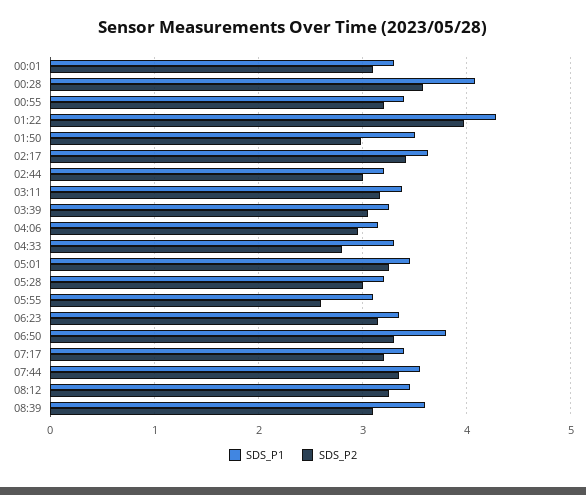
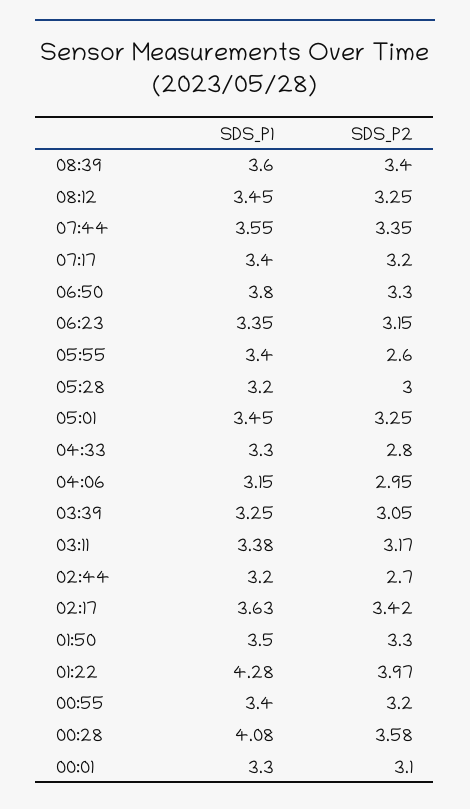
  {
    "SDS_P1": {
      "00:01": 3.3,
      "00:28": 4.08,
      "00:55": 3.4,
      "01:22": 4.28,
      "01:50": 3.5,
      "02:17": 3.63,
      "02:44": 3.2,
      "03:11": 3.38,
      "03:39": 3.25,
      "04:06": 3.15,
      "04:33": 3.3,
      "05:01": 3.45,
      "05:28": 3.2,
-     "05:55": 3.1,
+     "05:55": 3.4,
      "06:23": 3.35,
      "06:50": 3.8,
      "07:17": 3.4,
      "07:44": 3.55,
      "08:12": 3.45,
      "08:39": 3.6
    },
    "SDS_P2": {
      "00:01": 3.1,
      "00:28": 3.58,
      "00:55": 3.2,
      "01:22": 3.97,
-     "01:50": 3,
+     "01:50": 3.3,
      "02:17": 3.42,
-     "02:44": 3,
+     "02:44": 2.7,
      "03:11": 3.17,
      "03:39": 3.05,
      "04:06": 2.95,
      "04:33": 2.8,
      "05:01": 3.25,
      "05:28": 3,
      "05:55": 2.6,
      "06:23": 3.15,
      "06:50": 3.3,
      "07:17": 3.2,
      "07:44": 3.35,
      "08:12": 3.25,
-     "08:39": 3.1
+     "08:39": 3.4
    }
  }

